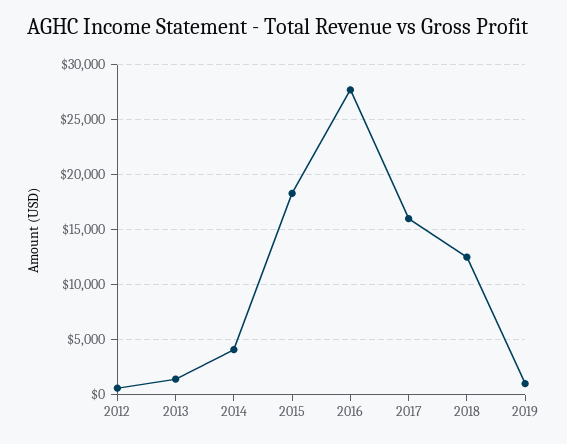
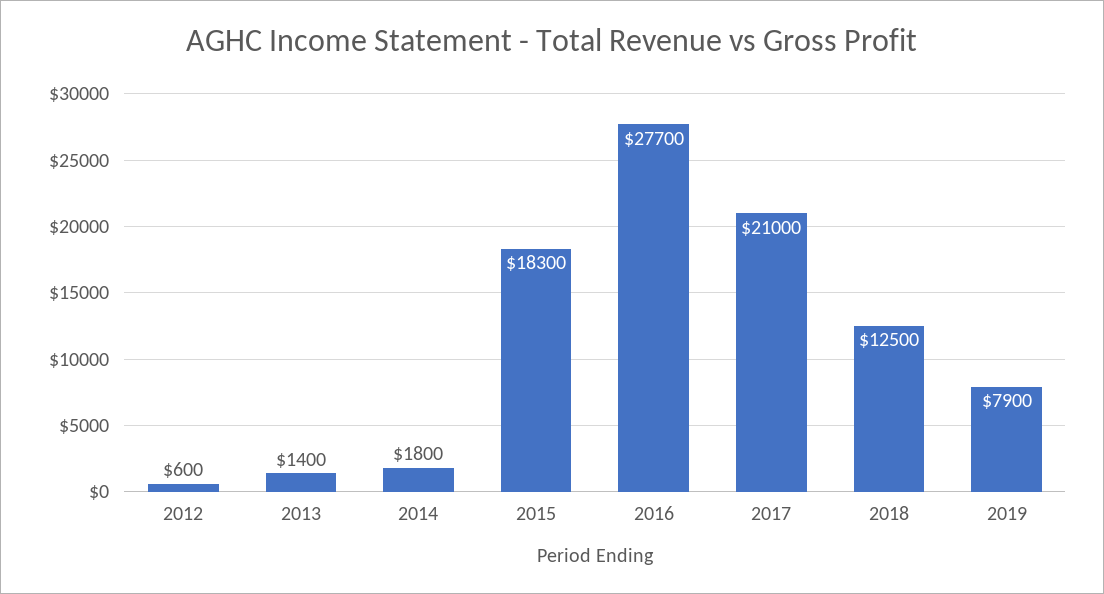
  {
    "2012": 600,
    "2013": 1400,
-   "2014": 4000,
+   "2014": 1800,
    "2015": 18300,
    "2016": 27700,
-   "2017": 16000,
+   "2017": 21000,
    "2018": 12500,
-   "2019": 1000
+   "2019": 7900
  }

